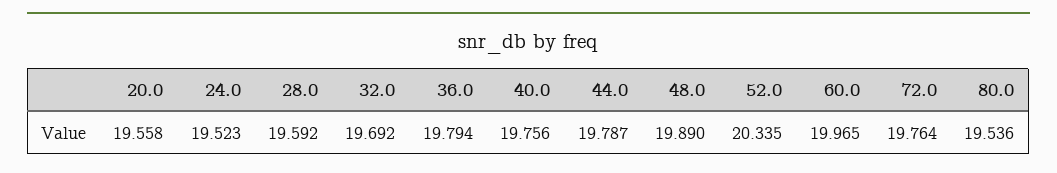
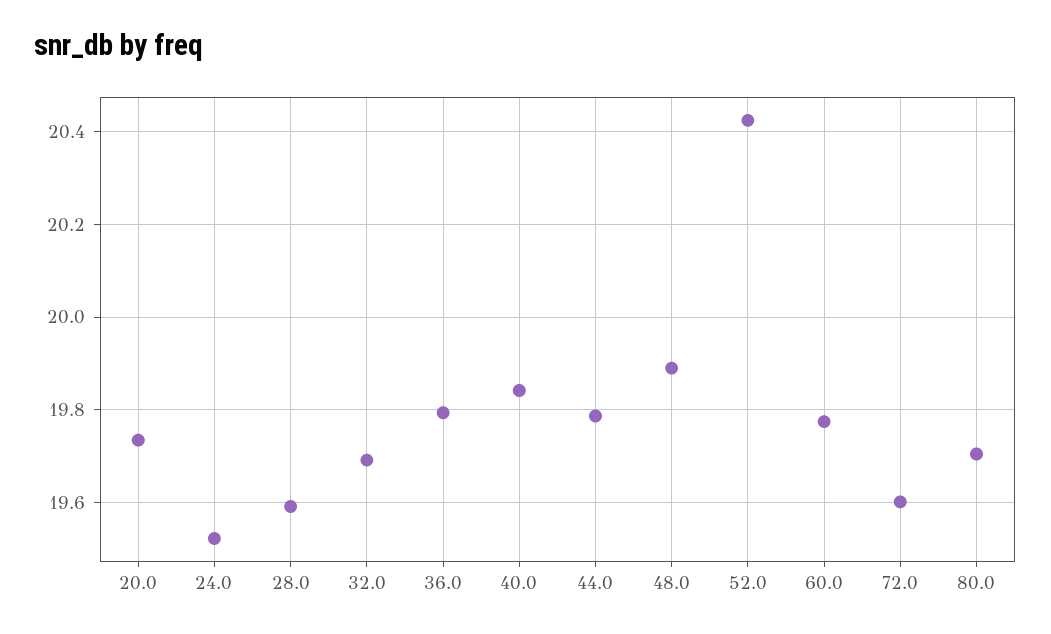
  {
-   "20.0": 19.558,
+   "20.0": 19.74,
    "24.0": 19.523,
    "28.0": 19.592,
    "32.0": 19.692,
    "36.0": 19.794,
-   "40.0": 19.756,
+   "40.0": 19.84,
    "44.0": 19.787,
    "48.0": 19.89,
-   "52.0": 20.335,
+   "52.0": 20.42,
-   "60.0": 19.965,
+   "60.0": 19.78,
-   "72.0": 19.764,
+   "72.0": 19.6,
-   "80.0": 19.536
+   "80.0": 19.7
  }

